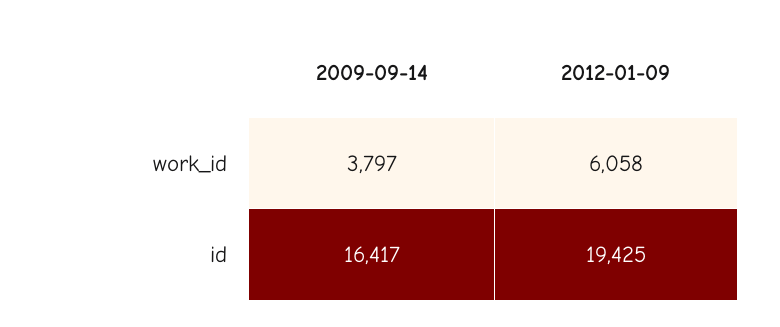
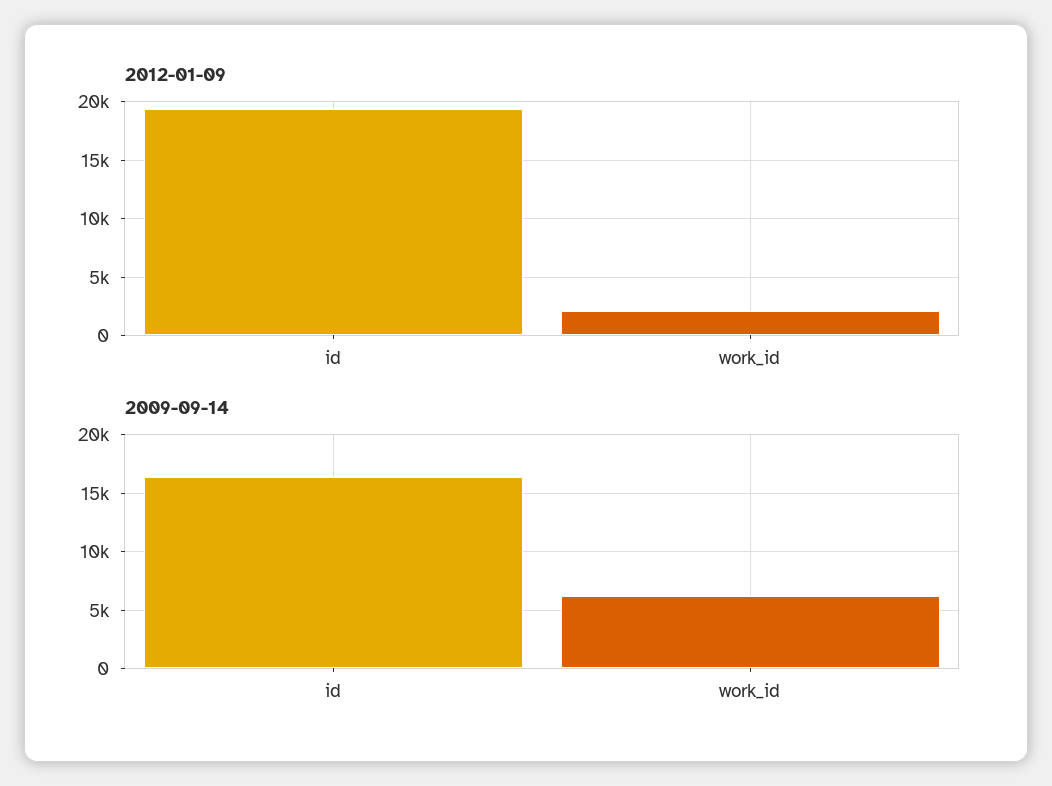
  {
    "2009-09-14": {
-     "work_id": 3797,
+     "work_id": 6000,
      "id": 16417
    },
    "2012-01-09": {
-     "work_id": 6058,
+     "work_id": 2000,
      "id": 19425
    }
  }

